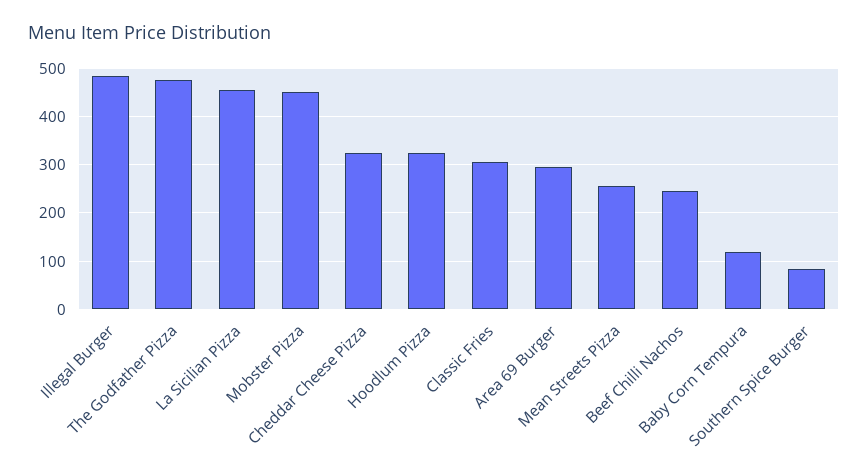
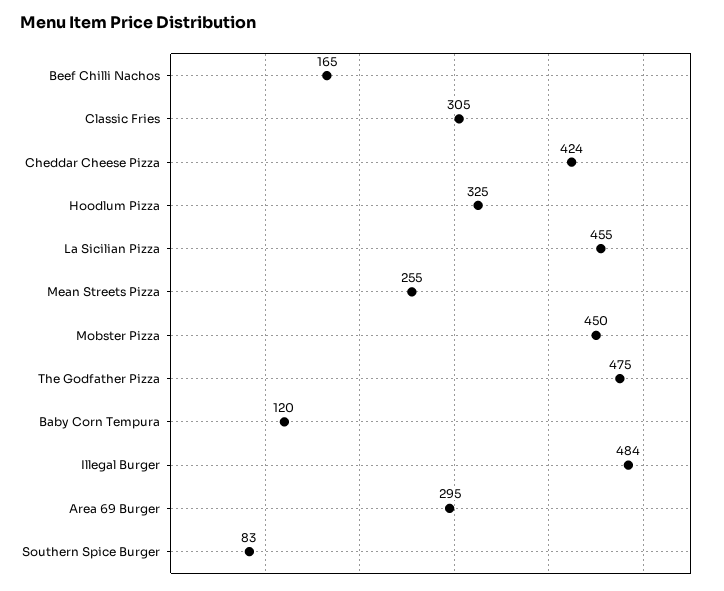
  {
    "Illegal Burger": 484,
    "The Godfather Pizza": 475,
    "La Sicilian Pizza": 455,
    "Mobster Pizza": 450,
-   "Cheddar Cheese Pizza": 320,
+   "Cheddar Cheese Pizza": 424,
    "Hoodlum Pizza": 325,
    "Classic Fries": 305,
    "Area 69 Burger": 295,
    "Mean Streets Pizza": 255,
-   "Beef Chilli Nachos": 240,
+   "Beef Chilli Nachos": 165,
    "Baby Corn Tempura": 120,
    "Southern Spice Burger": 83
  }

